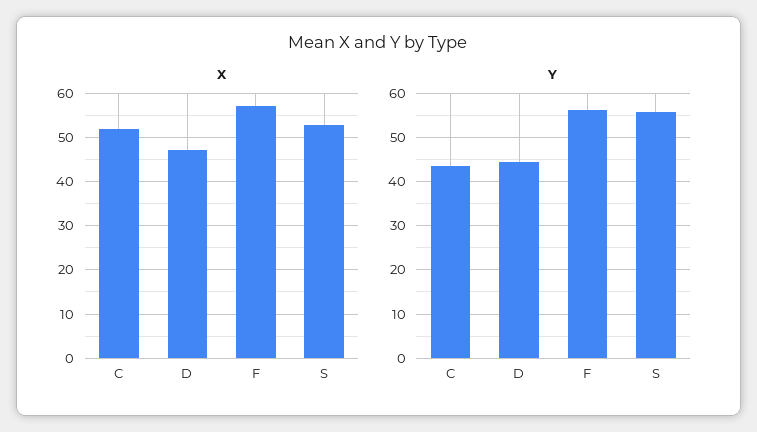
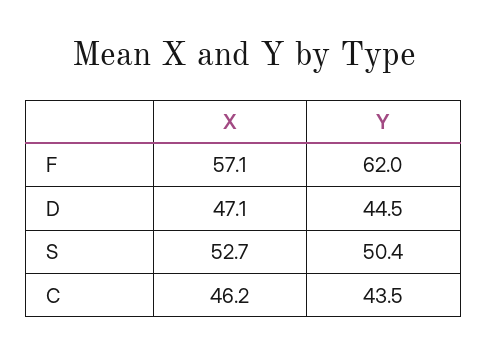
  {
    "X": {
-     "C": 52,
+     "C": 46.2,
      "D": 47.1,
      "F": 57.1,
      "S": 52.7
    },
    "Y": {
      "C": 43.5,
      "D": 44.5,
-     "F": 56,
+     "F": 62,
-     "S": 56
+     "S": 50.4
    }
  }

